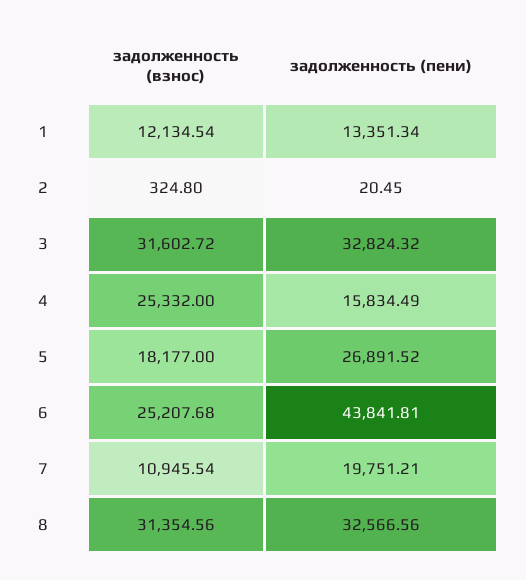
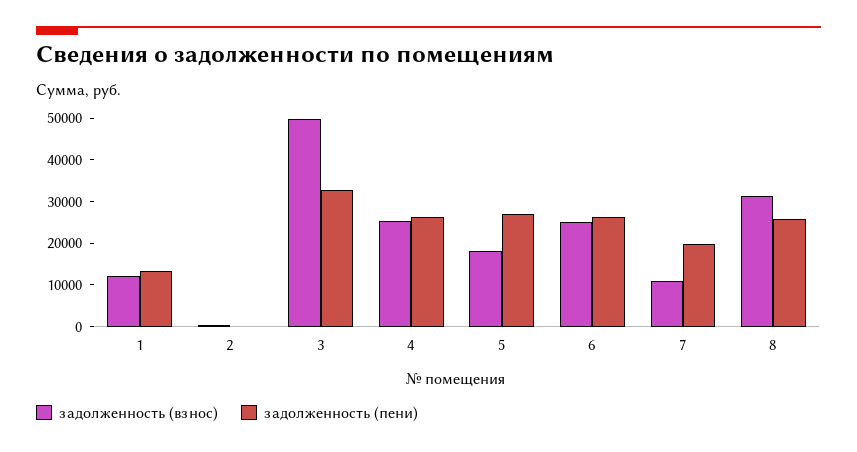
  {
    "задолженность (взнос)": {
      "1": 12134.54,
      "2": 324.8,
-     "3": 31602.72,
+     "3": 50000,
      "4": 25332,
      "5": 18177,
      "6": 25207.68,
      "7": 10945.54,
      "8": 31354.56
    },
    "задолженность (пени)": {
      "1": 13351.34,
      "2": 20.45,
      "3": 32824.32,
-     "4": 15834.49,
+     "4": 26000,
      "5": 26891.52,
-     "6": 43841.81,
+     "6": 26000,
      "7": 19751.21,
-     "8": 32566.56
+     "8": 26000
    }
  }

